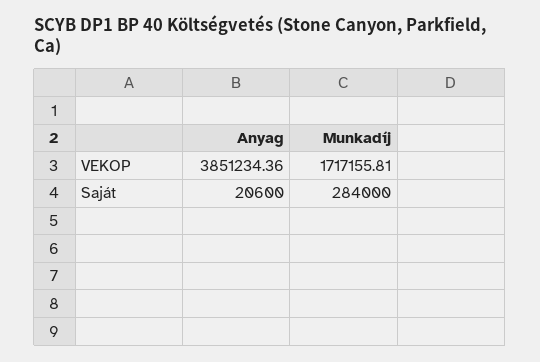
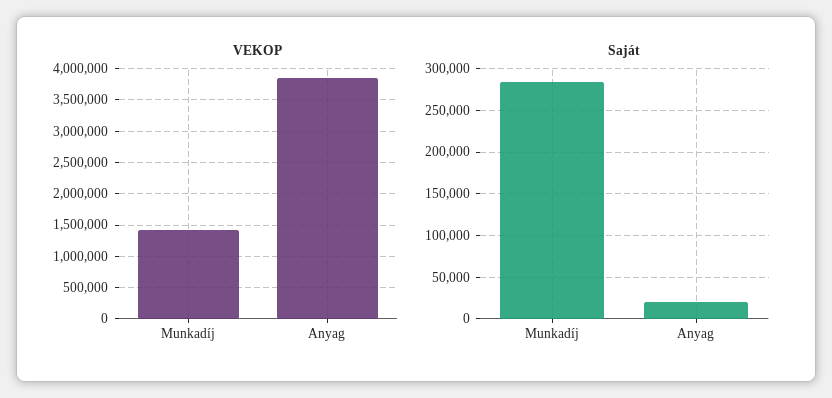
  {
    "VEKOP": {
      "Anyag": 3851234.36,
-     "Munkadíj": 1717155.81
+     "Munkadíj": 1400000
    },
    "Saját": {
      "Anyag": 20600,
      "Munkadíj": 284000
    }
  }

